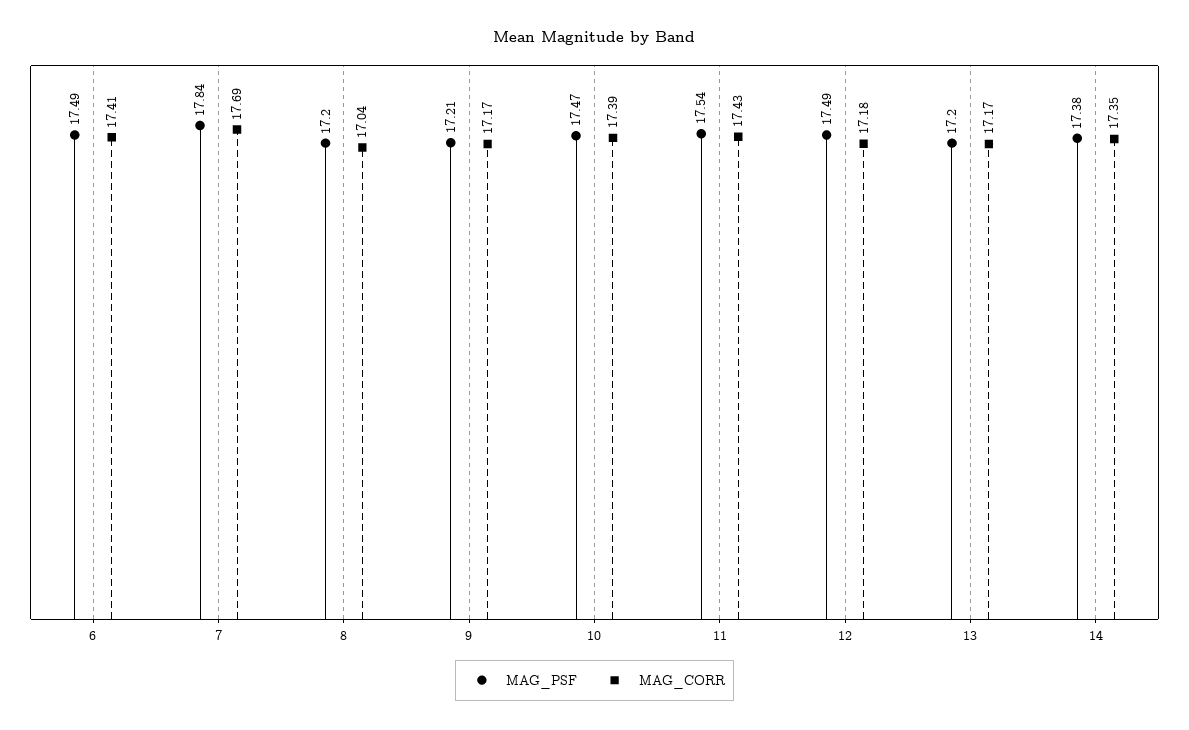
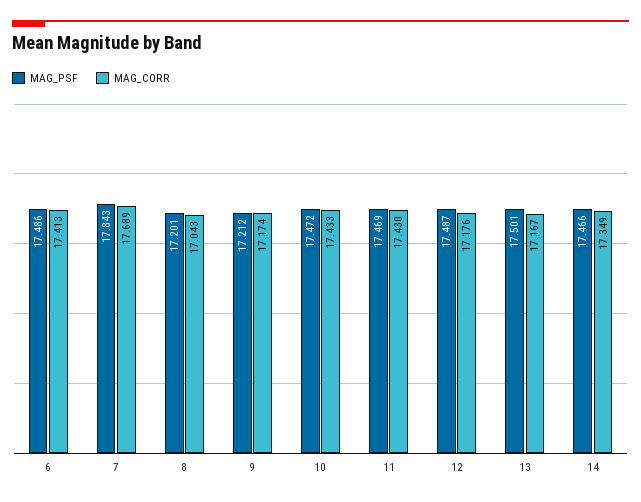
  {
    "MAG_PSF": {
      "6": 17.486,
      "7": 17.843,
      "8": 17.201,
      "9": 17.212,
      "10": 17.472,
-     "11": 17.54,
+     "11": 17.469,
      "12": 17.487,
-     "13": 17.2,
+     "13": 17.501,
-     "14": 17.38
+     "14": 17.466
    },
    "MAG_CORR": {
      "6": 17.413,
      "7": 17.689,
      "8": 17.043,
      "9": 17.174,
-     "10": 17.39,
+     "10": 17.433,
      "11": 17.43,
      "12": 17.176,
      "13": 17.167,
      "14": 17.349
    }
  }

